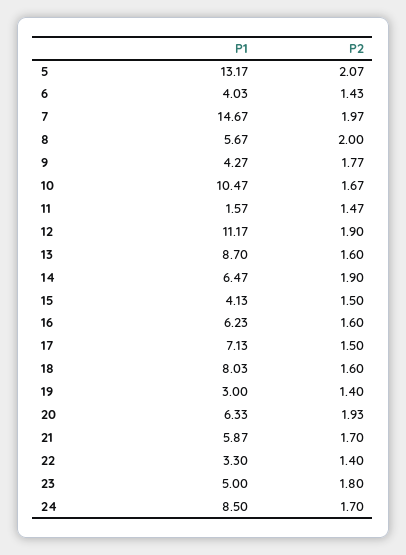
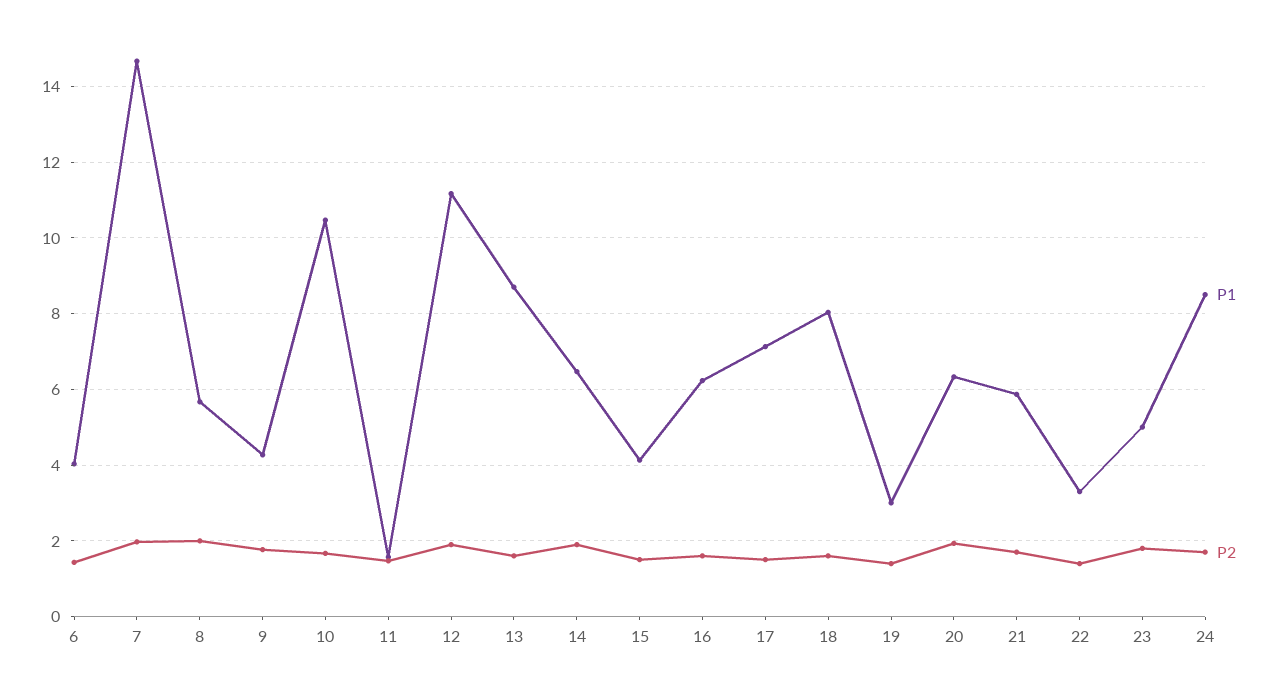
  {
    "P1": {
-     "5": 13.17,
      "6": 4.03,
      "7": 14.67,
      "8": 5.67,
      "9": 4.27,
      "10": 10.47,
      "11": 1.57,
      "12": 11.17,
      "13": 8.7,
      "14": 6.47,
      "15": 4.13,
      "16": 6.23,
      "17": 7.13,
      "18": 8.03,
      "19": 3,
      "20": 6.33,
      "21": 5.87,
      "22": 3.3,
      "23": 5,
      "24": 8.5
    },
    "P2": {
-     "5": 2.07,
      "6": 1.43,
      "7": 1.97,
      "8": 2,
      "9": 1.77,
      "10": 1.67,
      "11": 1.47,
      "12": 1.9,
      "13": 1.6,
      "14": 1.9,
      "15": 1.5,
      "16": 1.6,
      "17": 1.5,
      "18": 1.6,
      "19": 1.4,
      "20": 1.93,
      "21": 1.7,
      "22": 1.4,
      "23": 1.8,
      "24": 1.7
    }
  }

